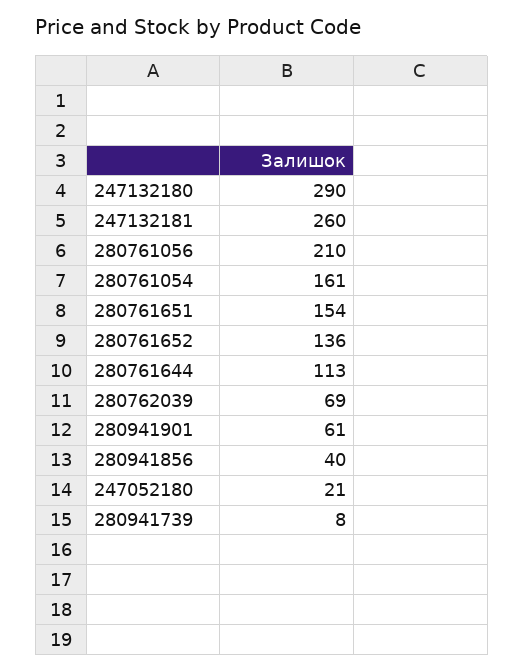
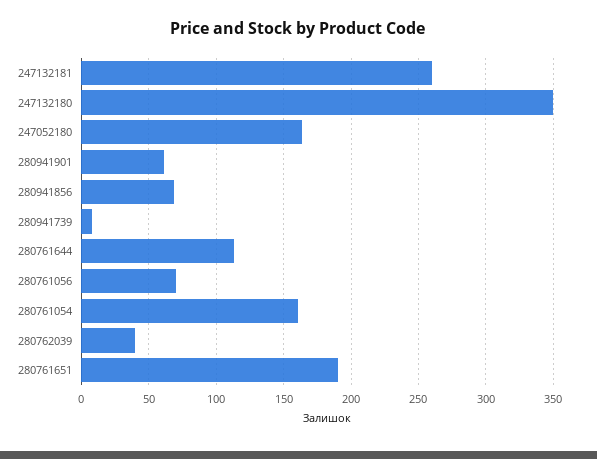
  {
-   "247132180": 290,
+   "247132180": 350,
    "247132181": 260,
-   "280761056": 210,
+   "280761056": 70,
    "280761054": 161,
-   "280761651": 154,
+   "280761651": 190,
-   "280761652": 136,
    "280761644": 113,
-   "280762039": 69,
+   "280762039": 40,
    "280941901": 61,
-   "280941856": 40,
+   "280941856": 70,
-   "247052180": 21,
+   "247052180": 165,
    "280941739": 8
  }

